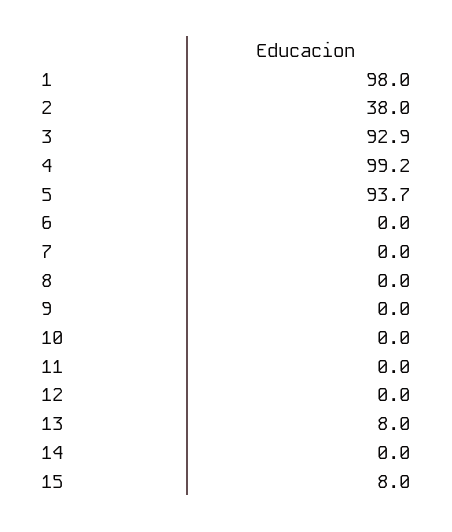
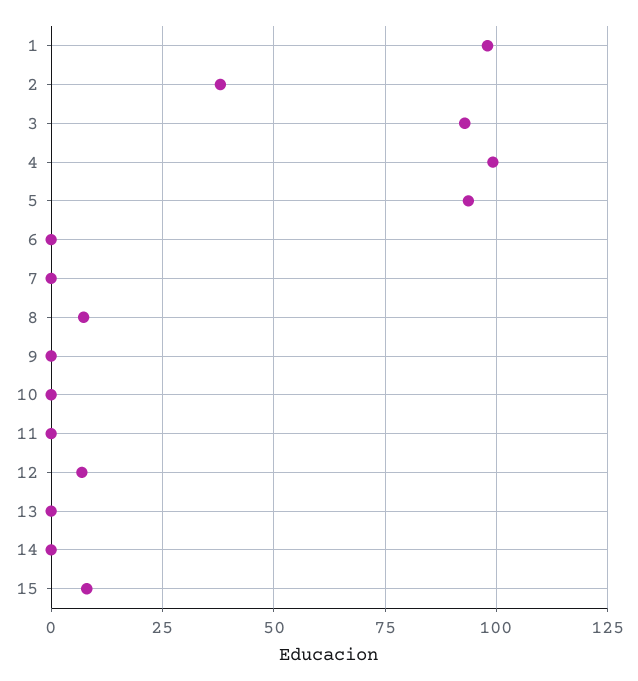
  {
    "1": 98,
    "2": 38,
    "3": 92.9,
    "4": 99.2,
    "5": 93.7,
    "6": 0,
    "7": 0,
-   "8": 0,
+   "8": 7.5,
    "9": 0,
    "10": 0,
    "11": 0,
-   "12": 0,
+   "12": 7.5,
-   "13": 8,
+   "13": 0,
    "14": 0,
    "15": 8
  }

